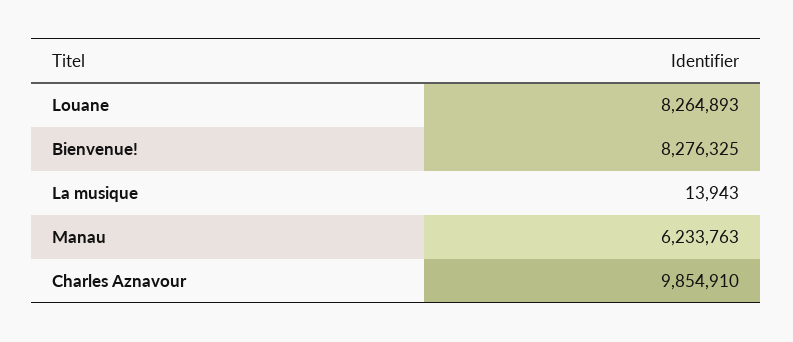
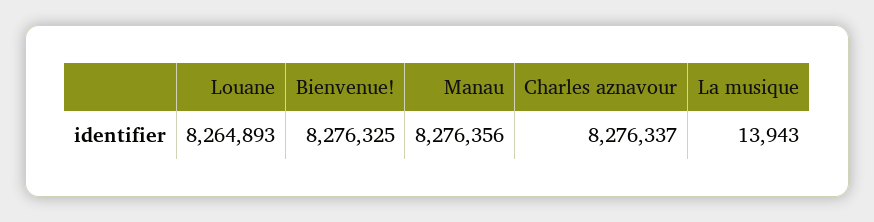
  {
    "Louane": 8264893,
    "Bienvenue!": 8276325,
    "La musique": 13943,
-   "Manau": 6233763,
+   "Manau": 8276356,
-   "Charles Aznavour": 9854910
+   "Charles Aznavour": 8276337
  }

